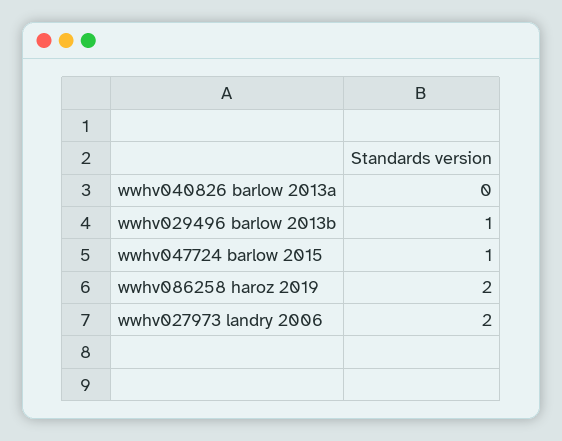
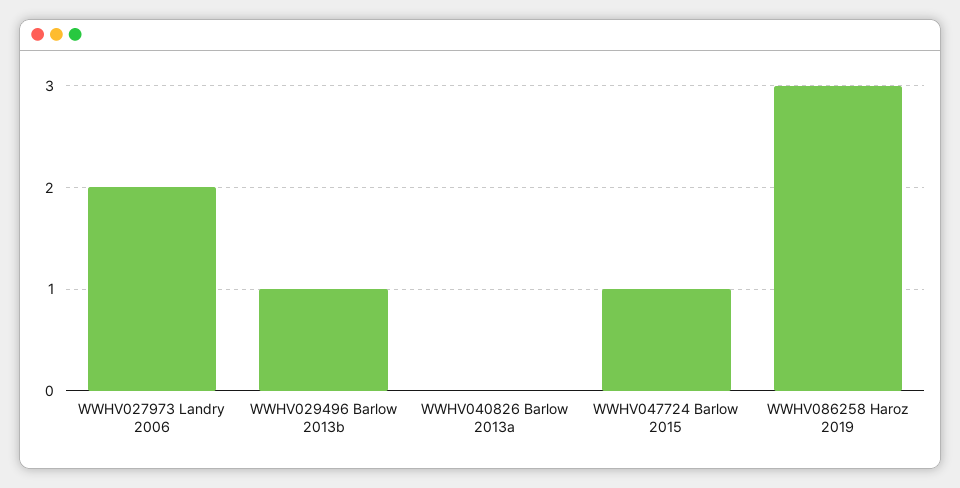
  {
    "wwhv040826 barlow 2013a": 0,
    "wwhv029496 barlow 2013b": 1,
    "wwhv047724 barlow 2015": 1,
-   "wwhv086258 haroz 2019": 2,
+   "wwhv086258 haroz 2019": 3,
    "wwhv027973 landry 2006": 2
  }

